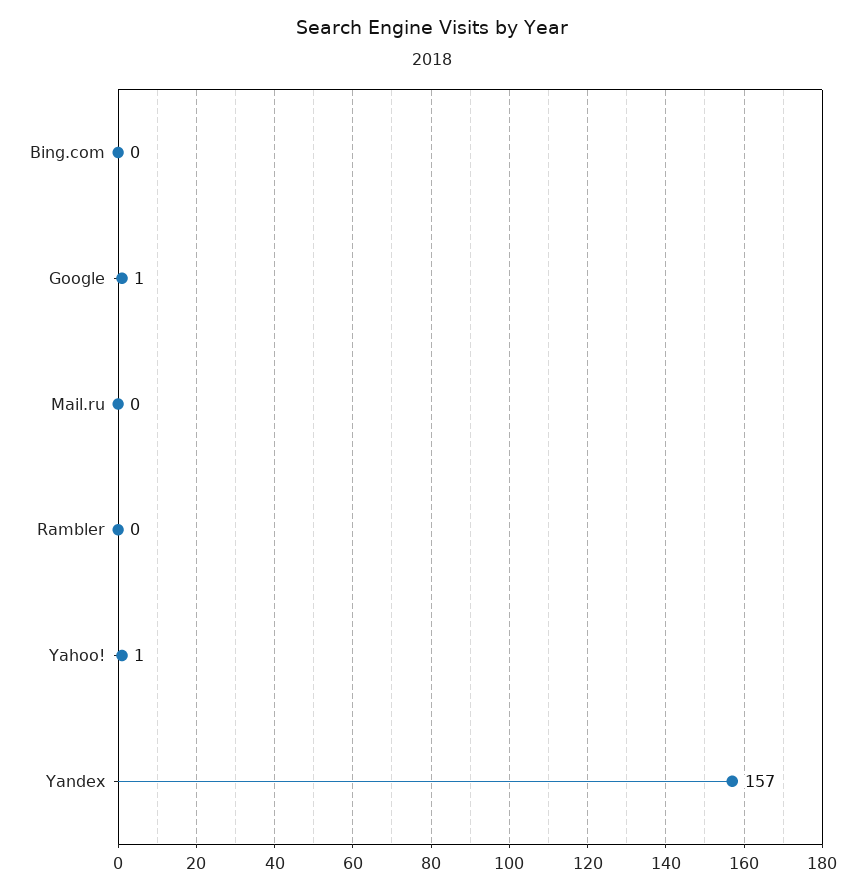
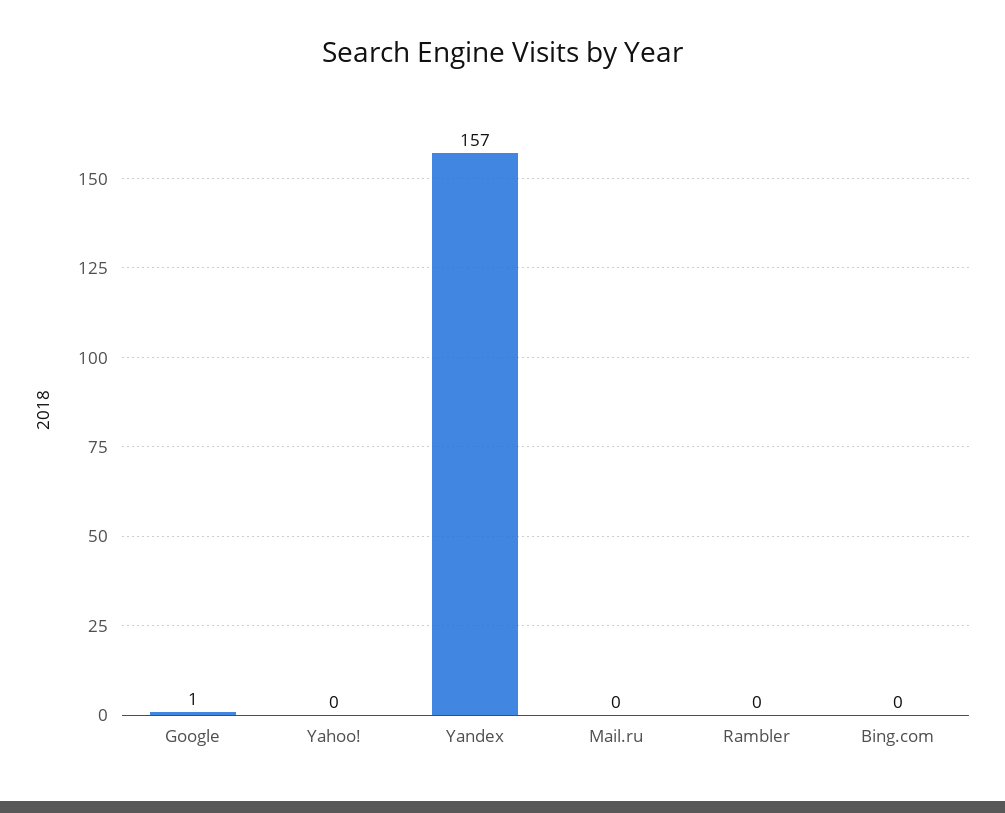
  {
    "Bing.com": 0,
    "Google": 1,
    "Mail.ru": 0,
    "Rambler": 0,
-   "Yahoo!": 1,
+   "Yahoo!": 0,
    "Yandex": 157
  }

